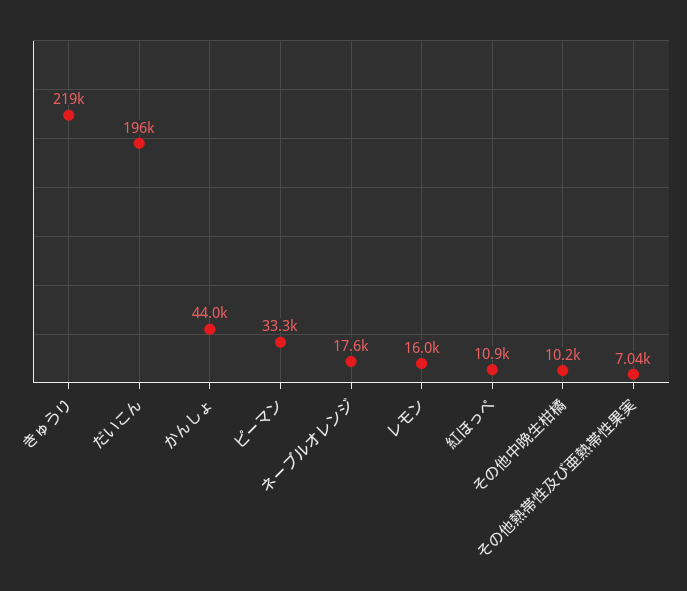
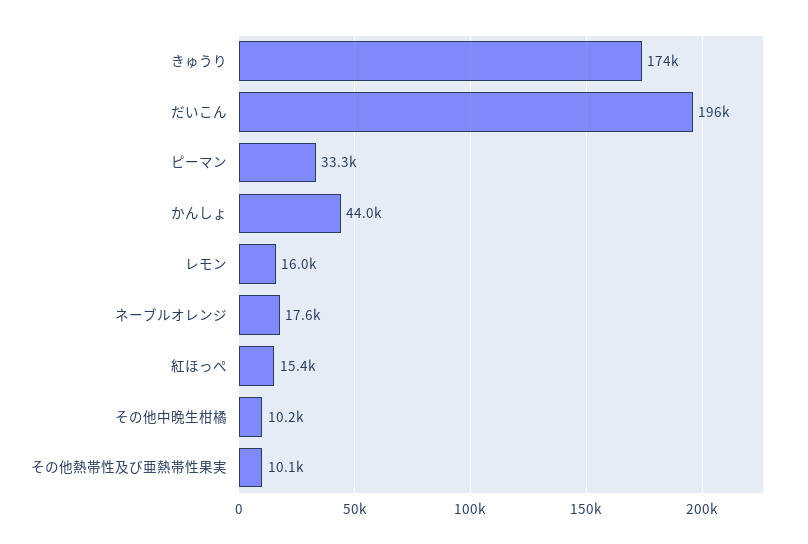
  {
-   "きゅうり": 219000,
+   "きゅうり": 174000,
    "だいこん": 196000,
    "かんしょ": 44000,
    "ピーマン": 33300,
    "ネーブルオレンジ": 17600,
    "レモン": 16000,
-   "紅ほっぺ": 10900,
+   "紅ほっぺ": 15400,
    "その他中晩生柑橘": 10200,
-   "その他熱帯性及び亜熱帯性果実": 7040
+   "その他熱帯性及び亜熱帯性果実": 10100
  }

